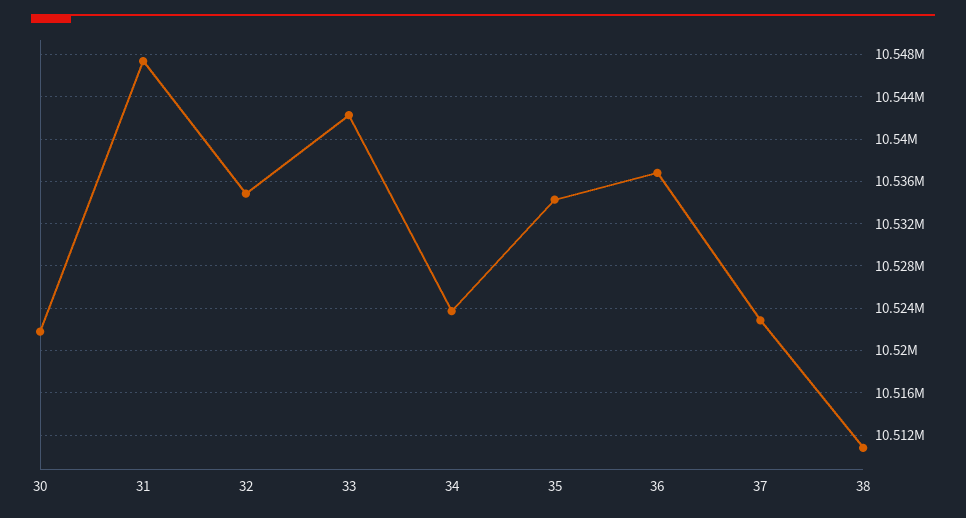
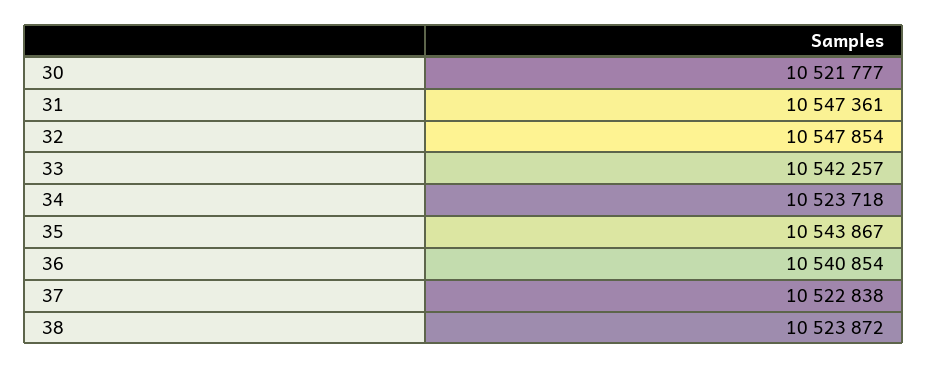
  {
    "30": 10521777,
    "31": 10547361,
-   "32": 10535000,
+   "32": 10547854,
    "33": 10542257,
    "34": 10523718,
-   "35": 10534000,
+   "35": 10543867,
-   "36": 10537000,
+   "36": 10540854,
    "37": 10522838,
-   "38": 10511000
+   "38": 10523872
  }

